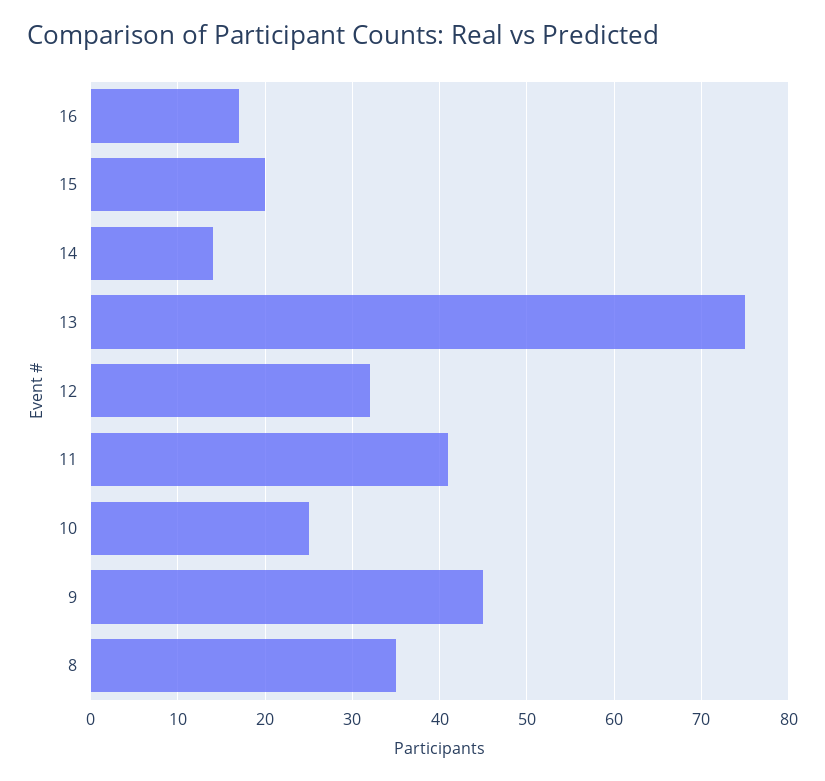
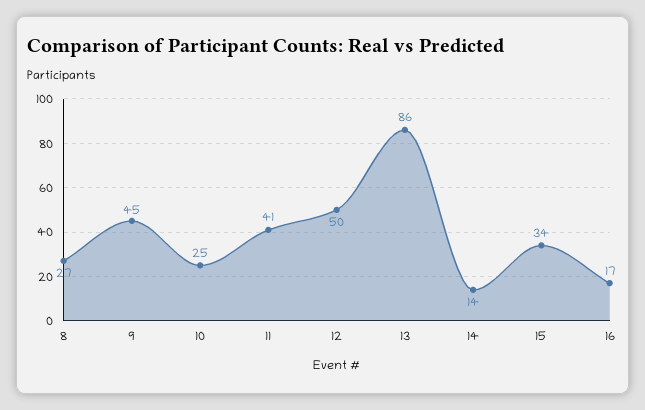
  {
    "16": 17,
-   "15": 20,
+   "15": 34,
    "14": 14,
-   "13": 75,
+   "13": 86,
-   "12": 32,
+   "12": 50,
    "11": 41,
    "10": 25,
    "9": 45,
-   "8": 35
+   "8": 27
  }

